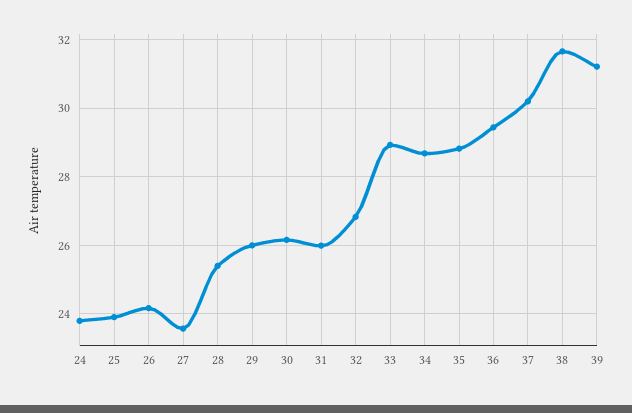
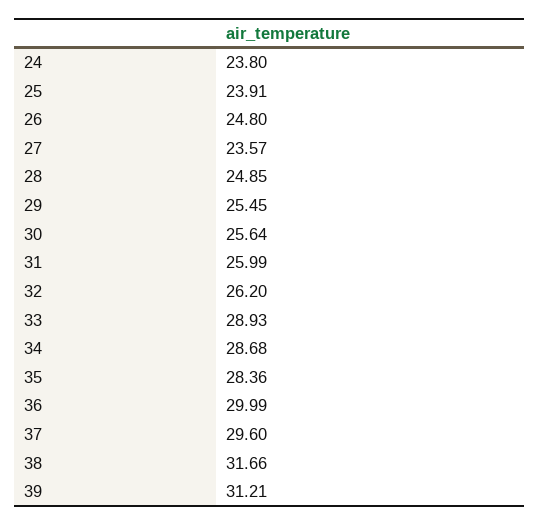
  {
    "24": 23.8,
    "25": 23.91,
-   "26": 24.2,
+   "26": 24.8,
    "27": 23.57,
-   "28": 25.4,
+   "28": 24.85,
-   "29": 26,
+   "29": 25.45,
-   "30": 26.2,
+   "30": 25.64,
    "31": 25.99,
-   "32": 26.8,
+   "32": 26.2,
    "33": 28.93,
    "34": 28.68,
-   "35": 28.8,
+   "35": 28.36,
-   "36": 29.4,
+   "36": 29.99,
-   "37": 30.2,
+   "37": 29.6,
    "38": 31.66,
    "39": 31.21
  }

